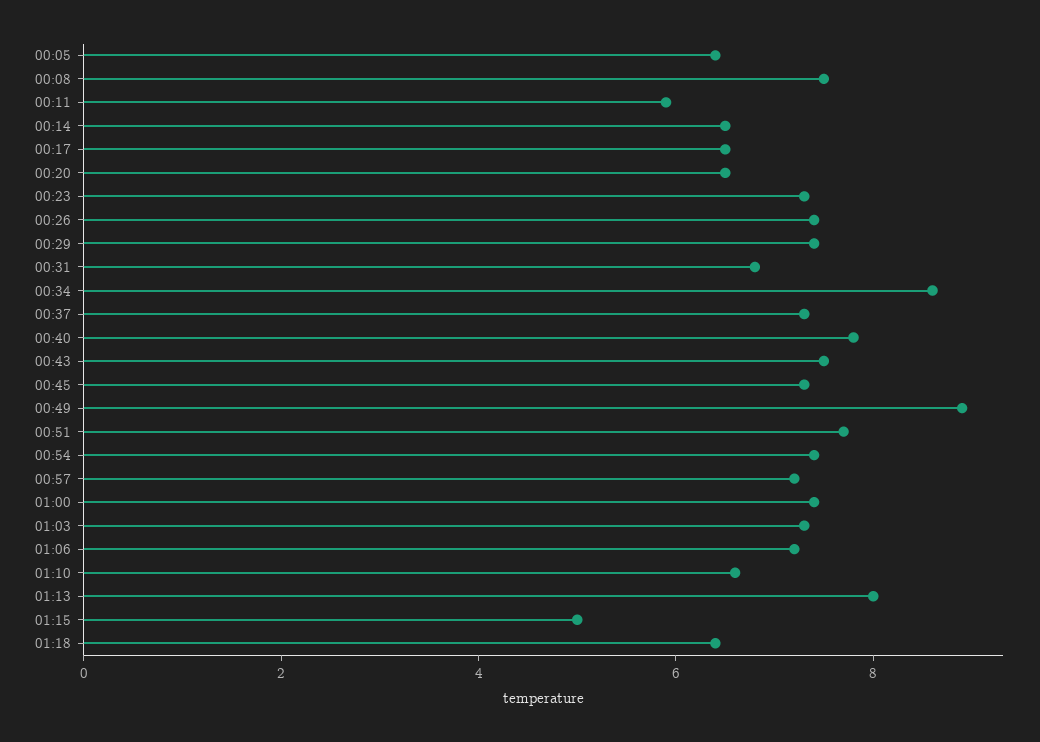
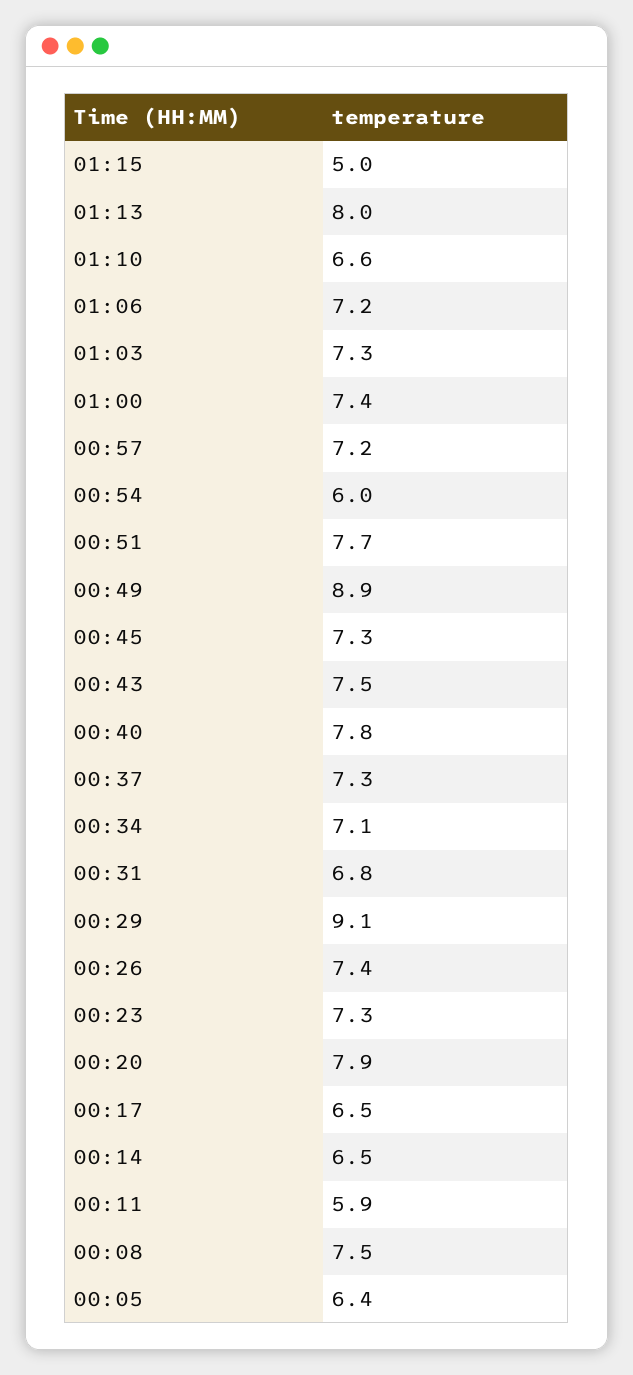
  {
    "00:05": 6.4,
    "00:08": 7.5,
    "00:11": 5.9,
    "00:14": 6.5,
    "00:17": 6.5,
-   "00:20": 6.5,
+   "00:20": 7.9,
    "00:23": 7.3,
    "00:26": 7.4,
-   "00:29": 7.5,
+   "00:29": 9.1,
    "00:31": 6.8,
-   "00:34": 8.5,
+   "00:34": 7.1,
    "00:37": 7.3,
    "00:40": 7.8,
    "00:43": 7.5,
    "00:45": 7.3,
    "00:49": 8.9,
    "00:51": 7.7,
-   "00:54": 7.5,
+   "00:54": 6,
    "00:57": 7.2,
    "01:00": 7.4,
    "01:03": 7.3,
    "01:06": 7.2,
    "01:10": 6.6,
    "01:13": 8,
-   "01:15": 5,
+   "01:15": 5
-   "01:18": 6.5
  }

